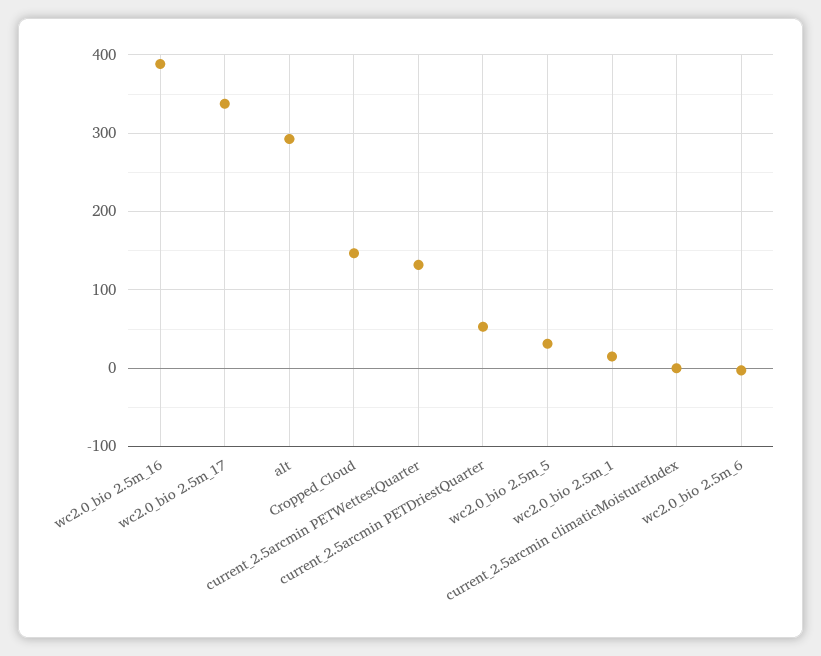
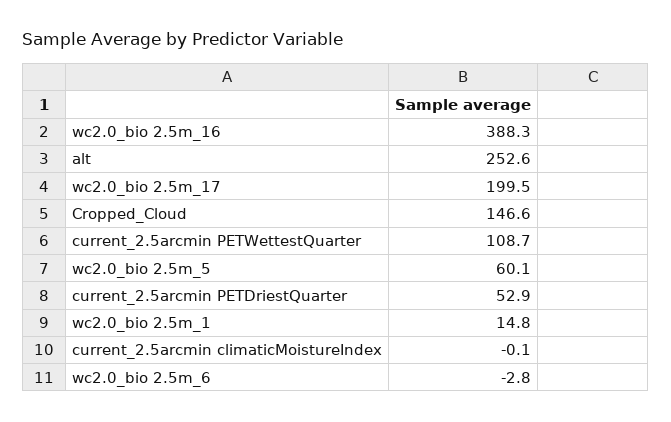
  {
    "wc2.0_bio 2.5m_16": 388.3,
-   "wc2.0_bio 2.5m_17": 340,
+   "wc2.0_bio 2.5m_17": 199.5,
-   "alt": 290,
+   "alt": 252.6,
    "Cropped_Cloud": 146.6,
-   "current_2.5arcmin PETWettestQuarter": 130,
+   "current_2.5arcmin PETWettestQuarter": 108.7,
    "current_2.5arcmin PETDriestQuarter": 52.9,
-   "wc2.0_bio 2.5m_5": 30,
+   "wc2.0_bio 2.5m_5": 60.1,
    "wc2.0_bio 2.5m_1": 14.8,
    "current_2.5arcmin climaticMoistureIndex": -0.1,
    "wc2.0_bio 2.5m_6": -2.8
  }

